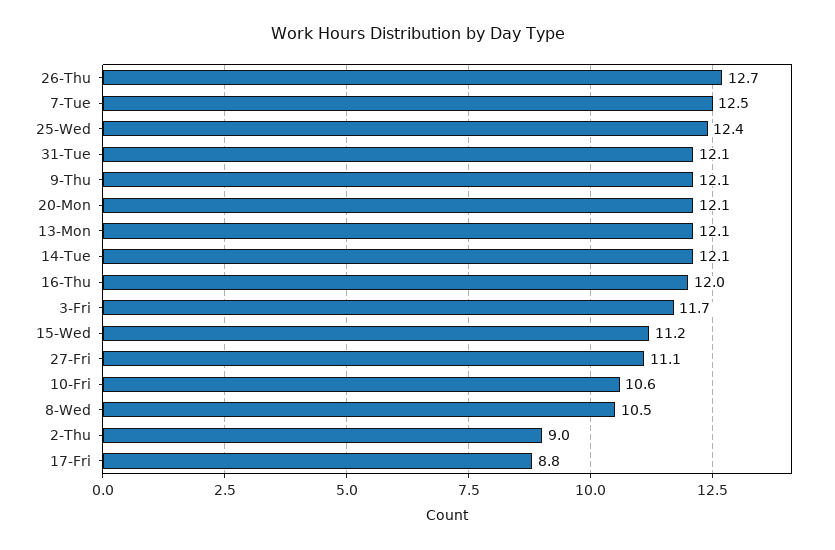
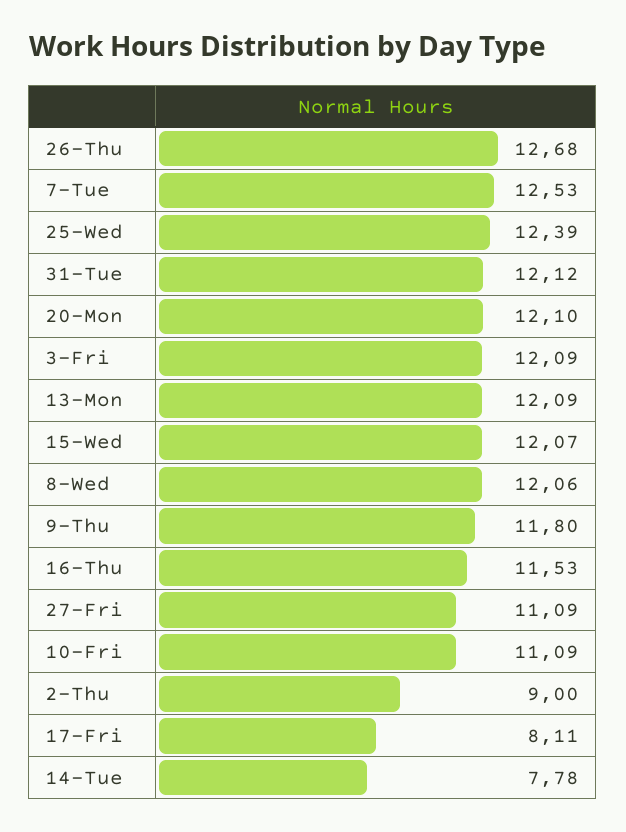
  {
    "26-Thu": 12.68,
    "7-Tue": 12.53,
    "25-Wed": 12.39,
    "31-Tue": 12.12,
-   "9-Thu": 12.1,
+   "9-Thu": 11.8,
    "20-Mon": 12.1,
    "13-Mon": 12.09,
-   "14-Tue": 12.1,
+   "14-Tue": 7.78,
-   "16-Thu": 12,
+   "16-Thu": 11.53,
-   "3-Fri": 11.7,
+   "3-Fri": 12.09,
-   "15-Wed": 11.2,
+   "15-Wed": 12.07,
    "27-Fri": 11.09,
-   "10-Fri": 10.6,
+   "10-Fri": 11.09,
-   "8-Wed": 10.5,
+   "8-Wed": 12.06,
    "2-Thu": 9,
-   "17-Fri": 8.8
+   "17-Fri": 8.11
  }

